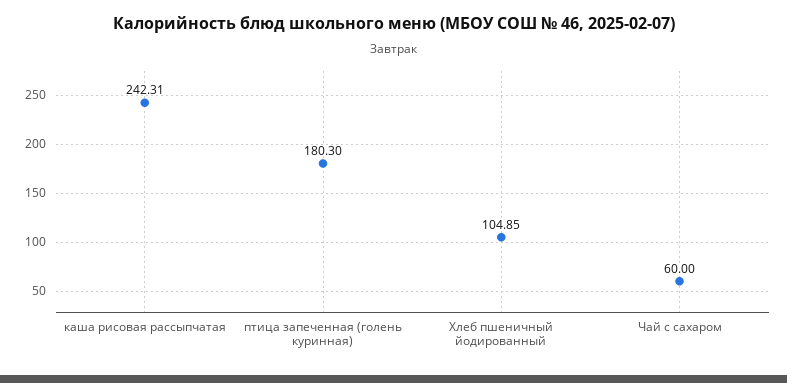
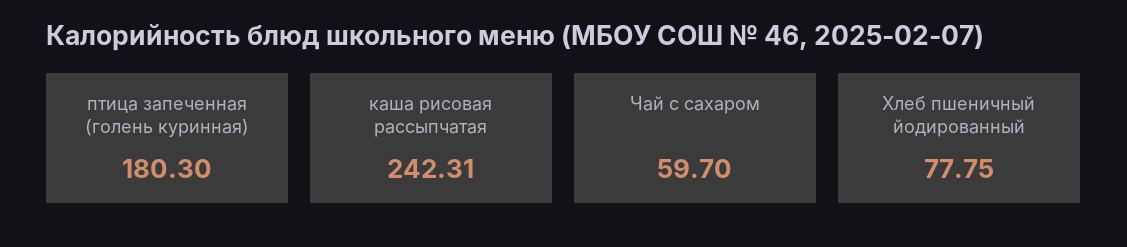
  {
    "каша рисовая рассыпчатая": 242.31,
    "птица запеченная (голень куринная)": 180.3,
-   "Хлеб пшеничный йодированный": 104.85,
+   "Хлеб пшеничный йодированный": 77.75,
-   "Чай с сахаром": 60
+   "Чай с сахаром": 59.7
  }

